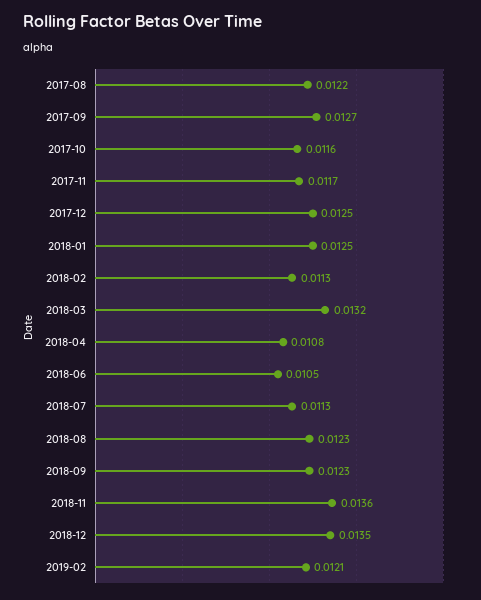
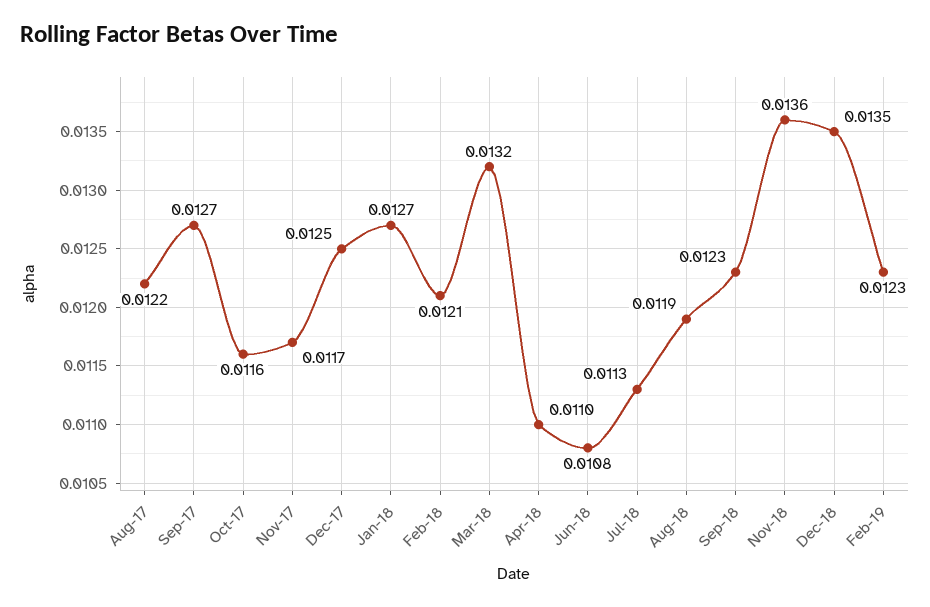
  {
    "2017-08": 0.0122,
    "2017-09": 0.0127,
    "2017-10": 0.0116,
    "2017-11": 0.0117,
    "2017-12": 0.0125,
-   "2018-01": 0.0125,
+   "2018-01": 0.0127,
-   "2018-02": 0.0113,
+   "2018-02": 0.0121,
    "2018-03": 0.0132,
-   "2018-04": 0.0108,
+   "2018-04": 0.011,
-   "2018-06": 0.0105,
+   "2018-06": 0.0108,
    "2018-07": 0.0113,
-   "2018-08": 0.0123,
+   "2018-08": 0.0119,
    "2018-09": 0.0123,
    "2018-11": 0.0136,
    "2018-12": 0.0135,
-   "2019-02": 0.0121
+   "2019-02": 0.0123
  }

